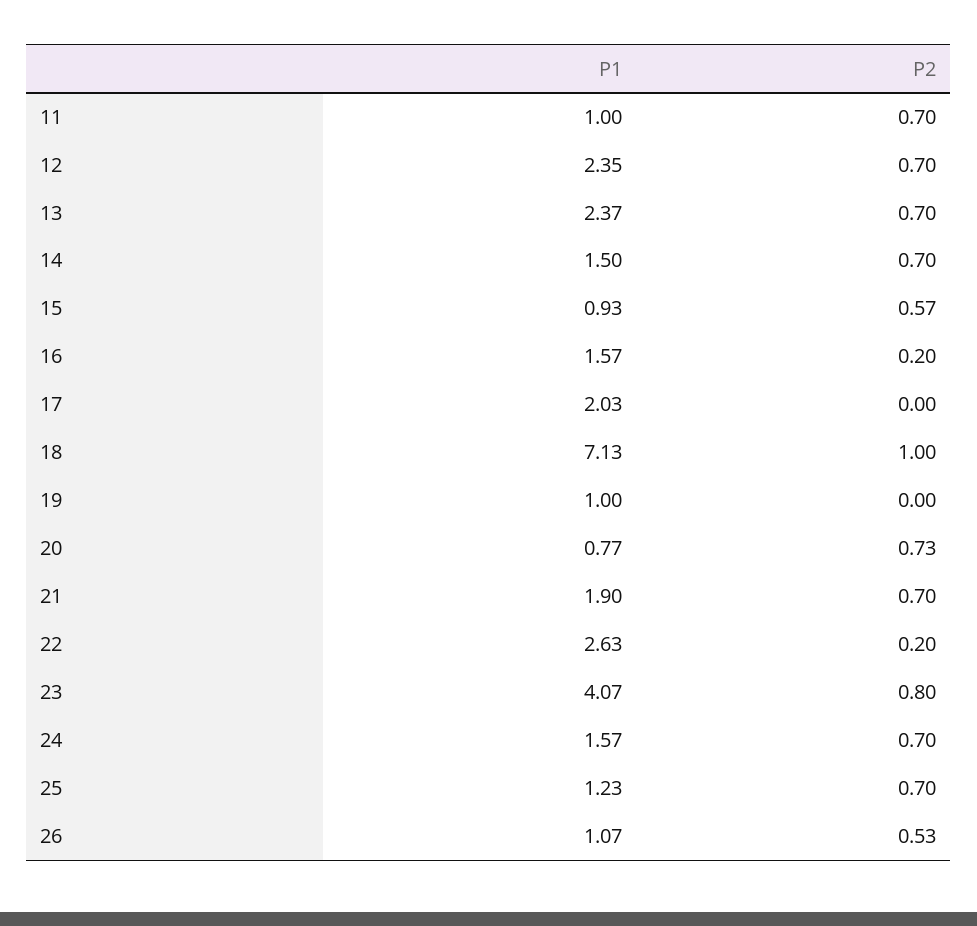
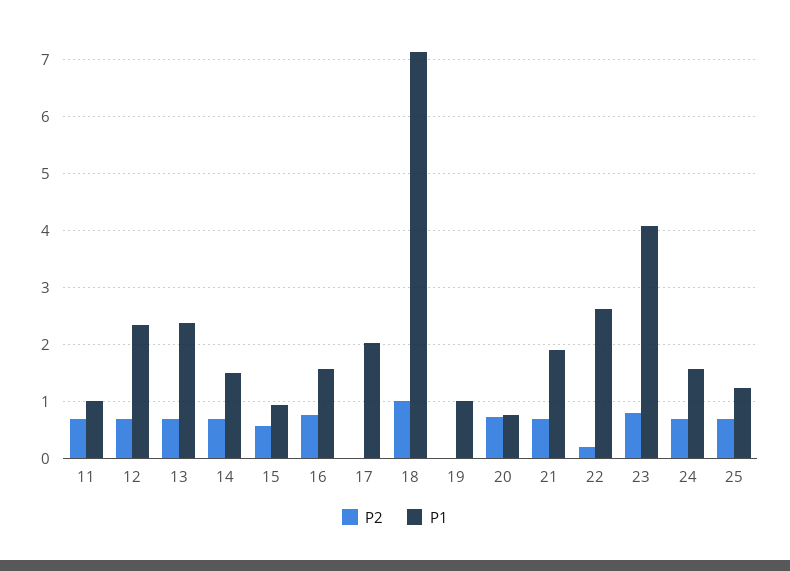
  {
    "P1": {
      "11": 1,
      "12": 2.35,
      "13": 2.37,
      "14": 1.5,
      "15": 0.93,
      "16": 1.57,
      "17": 2.03,
      "18": 7.13,
      "19": 1,
      "20": 0.77,
      "21": 1.9,
      "22": 2.63,
      "23": 4.07,
      "24": 1.57,
-     "25": 1.23,
+     "25": 1.23
-     "26": 1.07
    },
    "P2": {
      "11": 0.7,
      "12": 0.7,
      "13": 0.7,
      "14": 0.7,
      "15": 0.57,
-     "16": 0.2,
+     "16": 0.8,
      "17": 0,
      "18": 1,
      "19": 0,
      "20": 0.73,
      "21": 0.7,
      "22": 0.2,
      "23": 0.8,
      "24": 0.7,
-     "25": 0.7,
+     "25": 0.7
-     "26": 0.53
    }
  }

